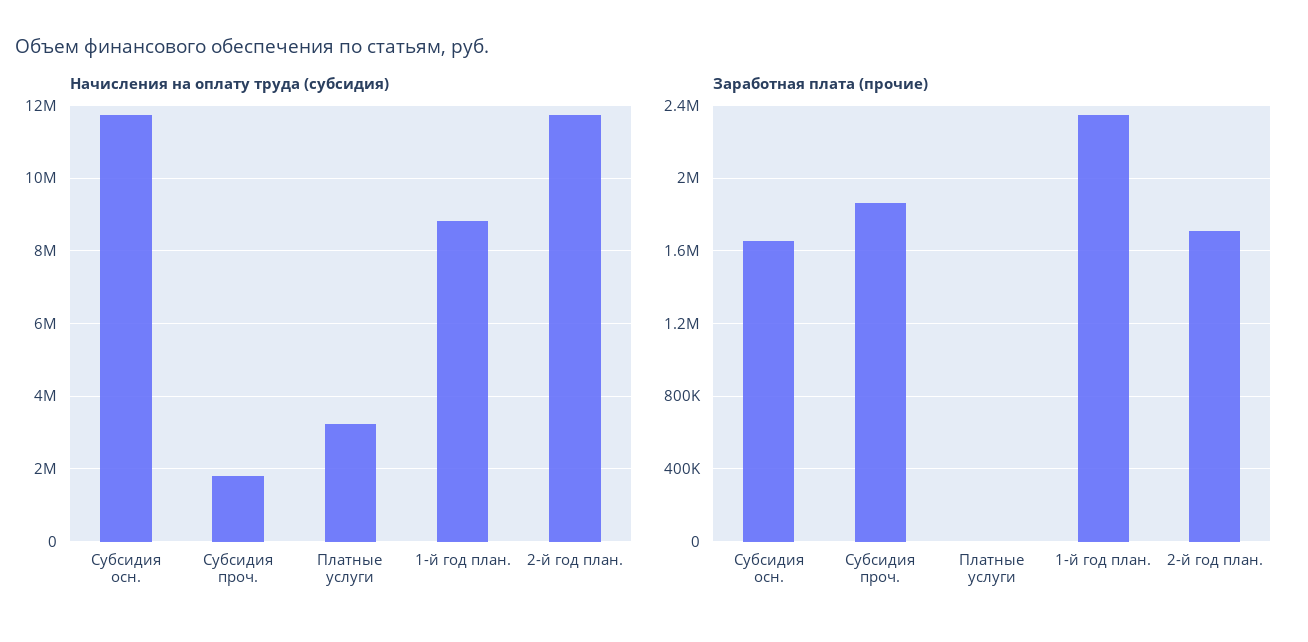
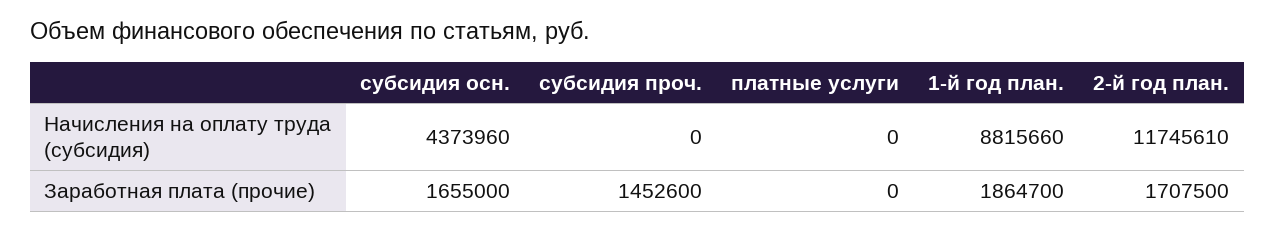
  {
    "Начисления на оплату труда (субсидия)": {
-     "Субсидия осн.": 11800000,
+     "Субсидия осн.": 4373960,
-     "Субсидия проч.": 1800000,
+     "Субсидия проч.": 0,
-     "Платные услуги": 3200000,
+     "Платные услуги": 0,
      "1-й год план.": 8815660,
      "2-й год план.": 11745610
    },
    "Заработная плата (прочие)": {
      "Субсидия осн.": 1655000,
-     "Субсидия проч.": 1850000,
+     "Субсидия проч.": 1452600,
      "Платные услуги": 0,
-     "1-й год план.": 2350000,
+     "1-й год план.": 1864700,
      "2-й год план.": 1707500
    }
  }

